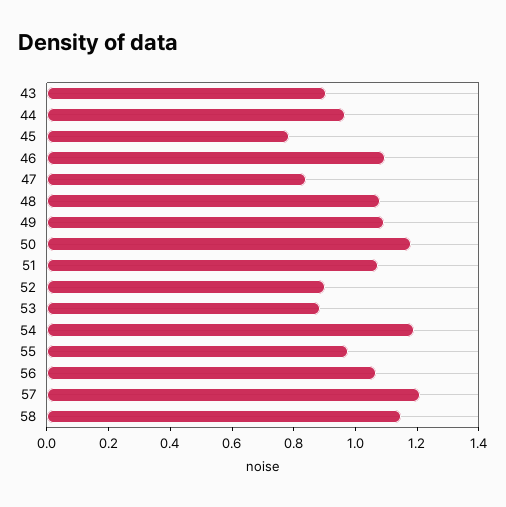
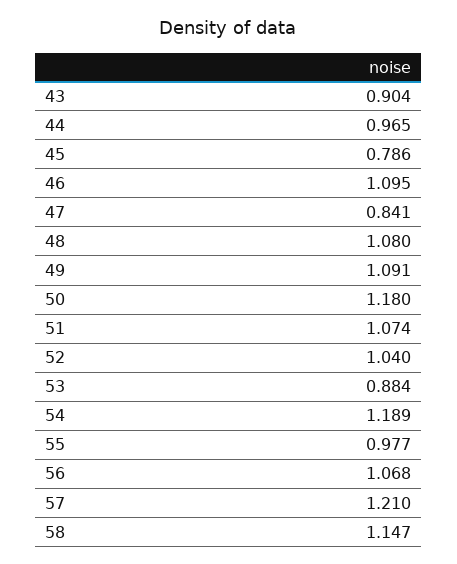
  {
    "43": 0.904,
    "44": 0.965,
    "45": 0.786,
    "46": 1.095,
    "47": 0.841,
    "48": 1.08,
    "49": 1.091,
    "50": 1.18,
    "51": 1.074,
-   "52": 0.9,
+   "52": 1.04,
    "53": 0.884,
    "54": 1.189,
    "55": 0.977,
    "56": 1.068,
    "57": 1.21,
    "58": 1.147
  }

